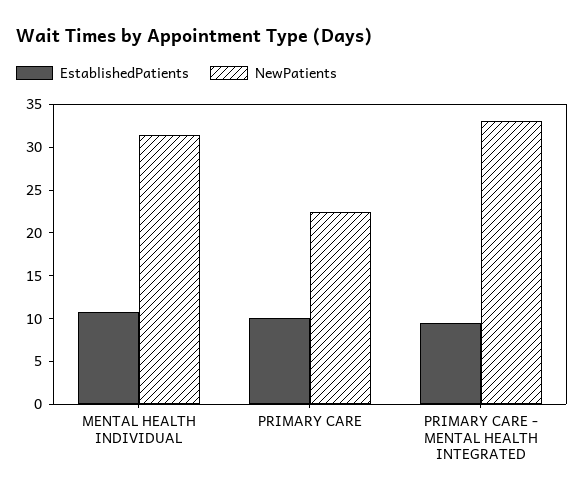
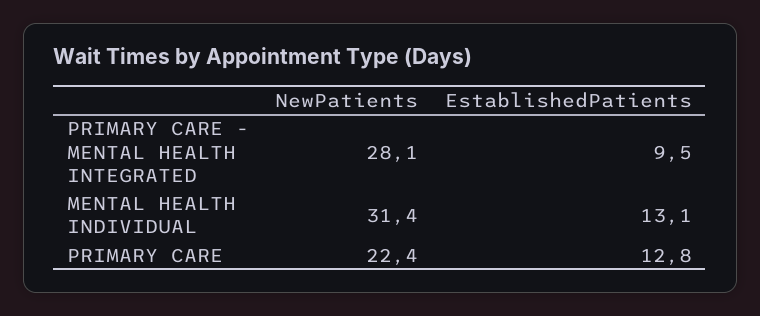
  {
    "EstablishedPatients": {
-     "MENTAL HEALTH INDIVIDUAL": 11,
+     "MENTAL HEALTH INDIVIDUAL": 13.1,
-     "PRIMARY CARE": 10,
+     "PRIMARY CARE": 12.8,
      "PRIMARY CARE - MENTAL HEALTH INTEGRATED": 9.5
    },
    "NewPatients": {
      "MENTAL HEALTH INDIVIDUAL": 31.4,
      "PRIMARY CARE": 22.4,
-     "PRIMARY CARE - MENTAL HEALTH INTEGRATED": 33
+     "PRIMARY CARE - MENTAL HEALTH INTEGRATED": 28.1
    }
  }

